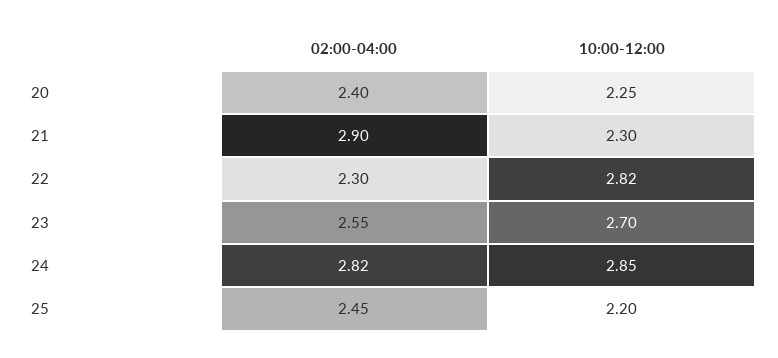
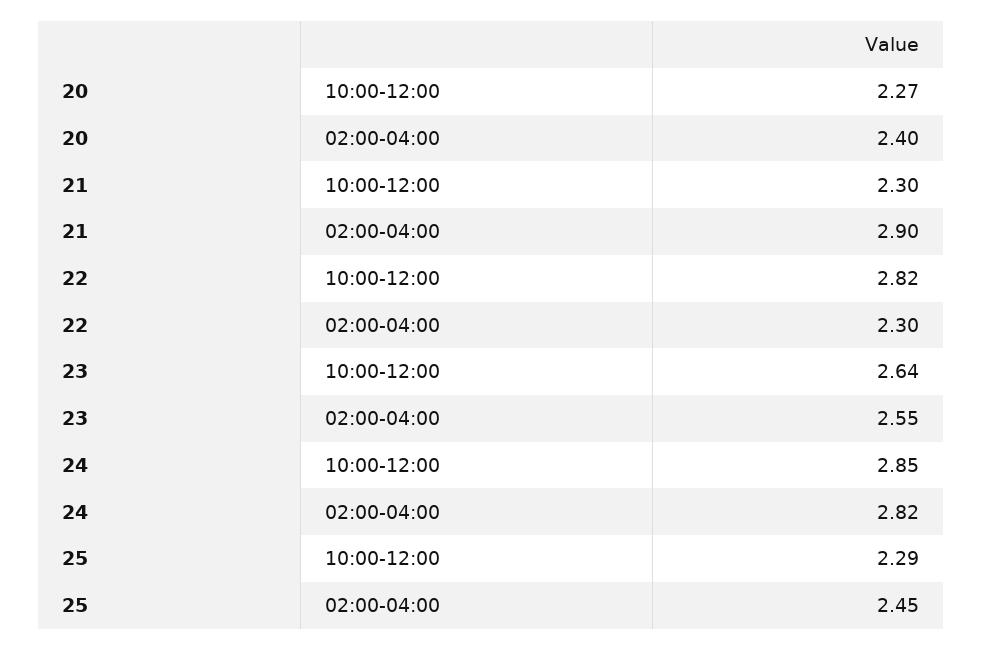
  {
    "02:00-04:00": {
      "20": 2.4,
      "21": 2.9,
      "22": 2.3,
      "23": 2.55,
      "24": 2.82,
      "25": 2.45
    },
    "10:00-12:00": {
-     "20": 2.25,
+     "20": 2.27,
      "21": 2.3,
      "22": 2.82,
-     "23": 2.7,
+     "23": 2.64,
      "24": 2.85,
-     "25": 2.2
+     "25": 2.29
    }
  }

